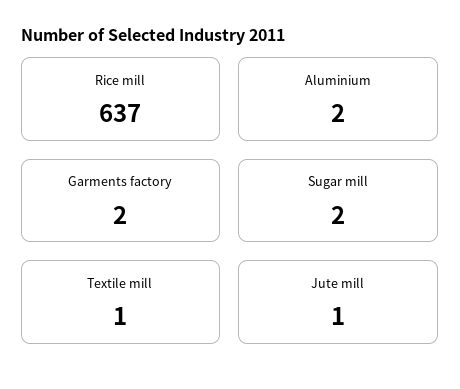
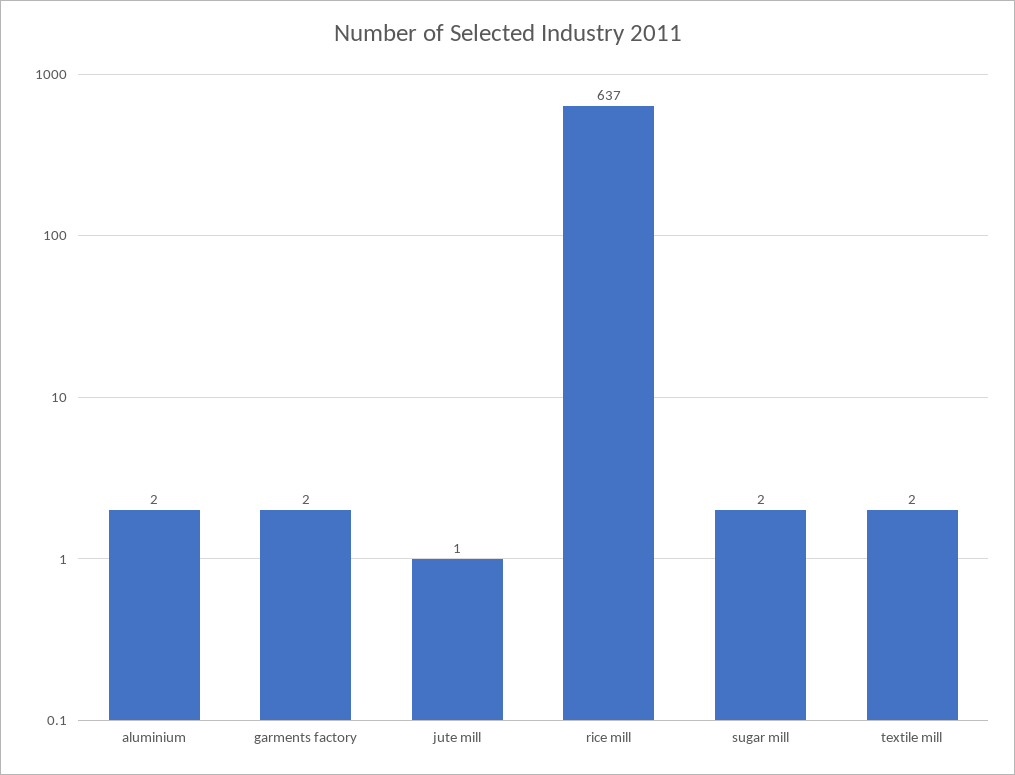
  {
    "Rice mill": 637,
    "Aluminium": 2,
    "Garments factory": 2,
    "Sugar mill": 2,
-   "Textile mill": 1,
+   "Textile mill": 2,
    "Jute mill": 1
  }

